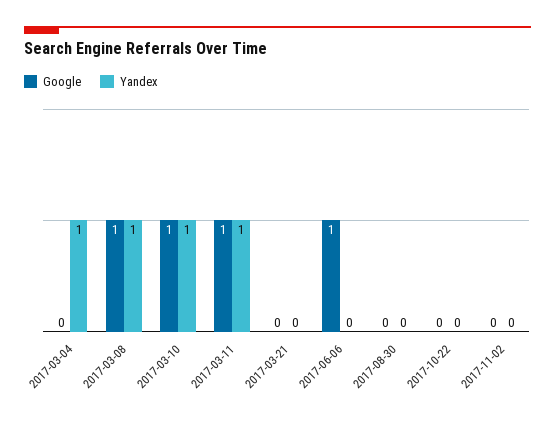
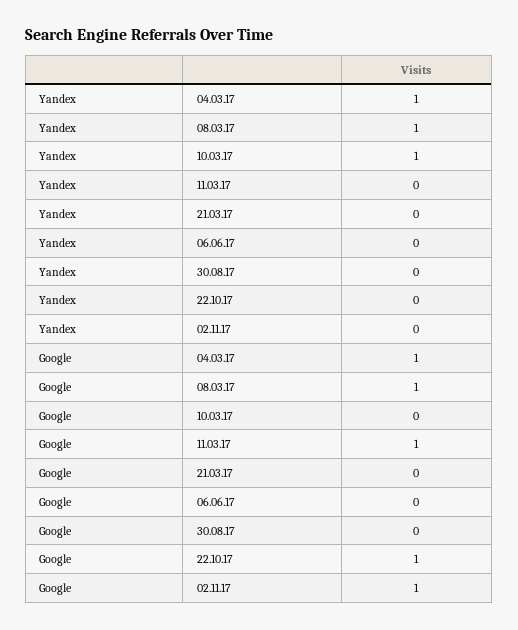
  {
    "Google": {
-     "2017-03-04": 0,
+     "2017-03-04": 1,
      "2017-03-08": 1,
-     "2017-03-10": 1,
+     "2017-03-10": 0,
      "2017-03-11": 1,
      "2017-03-21": 0,
-     "2017-06-06": 1,
+     "2017-06-06": 0,
      "2017-08-30": 0,
-     "2017-10-22": 0,
+     "2017-10-22": 1,
-     "2017-11-02": 0
+     "2017-11-02": 1
    },
    "Yandex": {
      "2017-03-04": 1,
      "2017-03-08": 1,
      "2017-03-10": 1,
-     "2017-03-11": 1,
+     "2017-03-11": 0,
      "2017-03-21": 0,
      "2017-06-06": 0,
      "2017-08-30": 0,
      "2017-10-22": 0,
      "2017-11-02": 0
    }
  }

